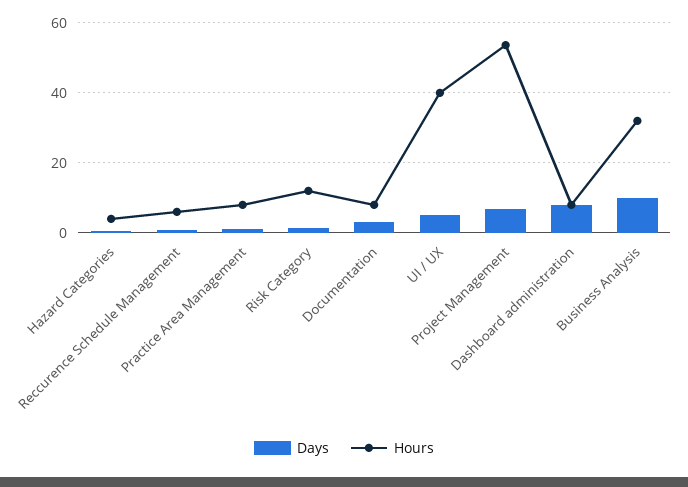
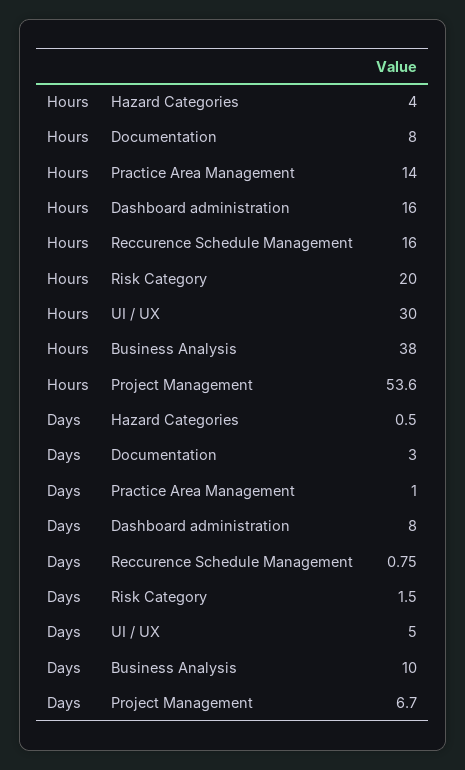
  {
    "Days": {
      "Hazard Categories": 0.5,
      "Reccurence Schedule Management": 0.75,
      "Practice Area Management": 1,
      "Risk Category": 1.5,
      "Documentation": 3,
      "UI / UX": 5,
      "Project Management": 6.7,
      "Dashboard administration": 8,
      "Business Analysis": 10
    },
    "Hours": {
      "Hazard Categories": 4,
-     "Reccurence Schedule Management": 6,
+     "Reccurence Schedule Management": 16,
-     "Practice Area Management": 8,
+     "Practice Area Management": 14,
-     "Risk Category": 12,
+     "Risk Category": 20,
      "Documentation": 8,
-     "UI / UX": 40,
+     "UI / UX": 30,
      "Project Management": 53.6,
-     "Dashboard administration": 8,
+     "Dashboard administration": 16,
-     "Business Analysis": 32
+     "Business Analysis": 38
    }
  }

